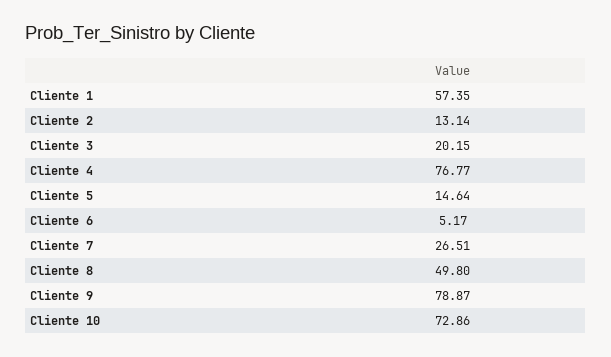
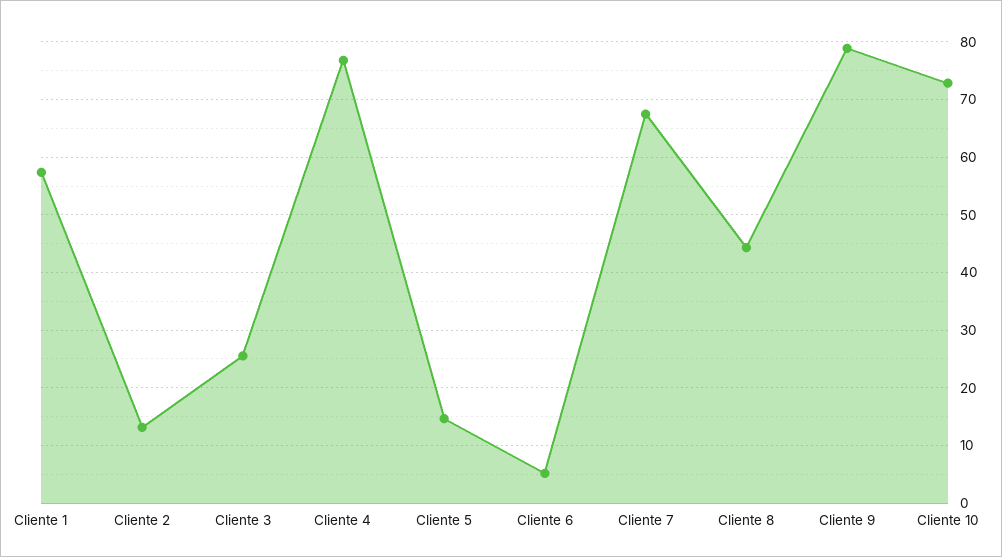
  {
    "Cliente 1": 57.35,
    "Cliente 2": 13.14,
-   "Cliente 3": 20.15,
+   "Cliente 3": 26,
    "Cliente 4": 76.77,
    "Cliente 5": 14.64,
    "Cliente 6": 5.17,
-   "Cliente 7": 26.51,
+   "Cliente 7": 68,
-   "Cliente 8": 49.8,
+   "Cliente 8": 44,
    "Cliente 9": 78.87,
    "Cliente 10": 72.86
  }

